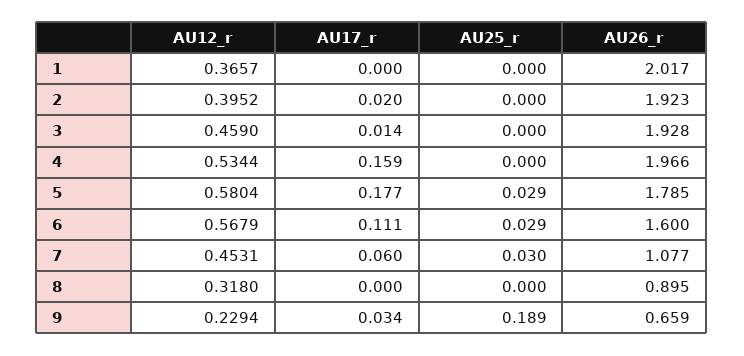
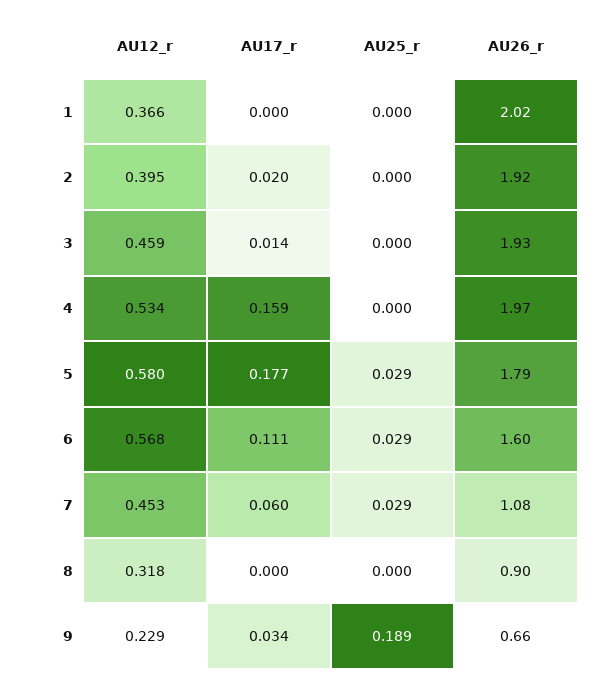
  {
    "AU12_r": {
      "1": 0.3657,
      "2": 0.3952,
      "3": 0.459,
      "4": 0.5344,
      "5": 0.5804,
      "6": 0.5679,
      "7": 0.4531,
      "8": 0.318,
      "9": 0.2294
    },
    "AU17_r": {
      "1": 0,
      "2": 0.02,
      "3": 0.014,
      "4": 0.159,
      "5": 0.177,
      "6": 0.111,
      "7": 0.06,
      "8": 0,
      "9": 0.034
    },
    "AU25_r": {
      "1": 0,
      "2": 0,
      "3": 0,
      "4": 0,
      "5": 0.029,
      "6": 0.029,
-     "7": 0.03,
+     "7": 0.029,
      "8": 0,
      "9": 0.189
    },
    "AU26_r": {
      "1": 2.017,
      "2": 1.923,
      "3": 1.928,
      "4": 1.966,
      "5": 1.785,
      "6": 1.6,
      "7": 1.077,
      "8": 0.895,
      "9": 0.659
    }
  }

